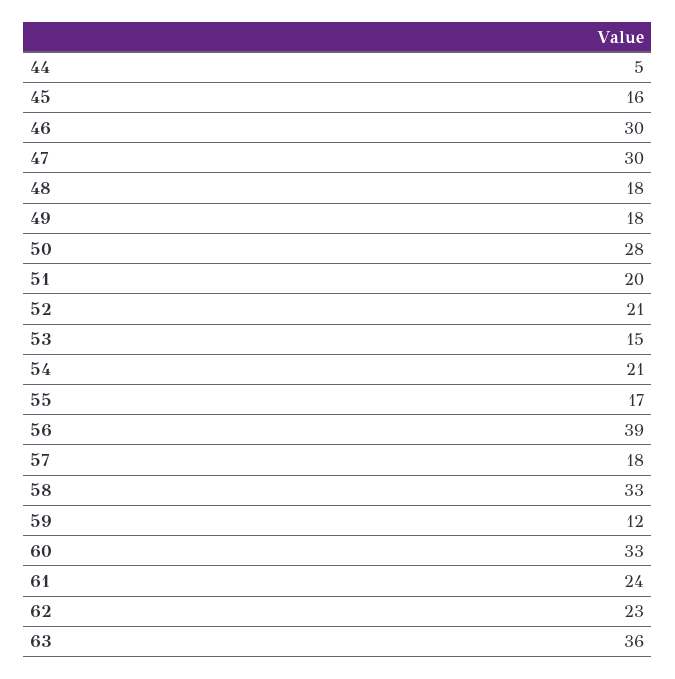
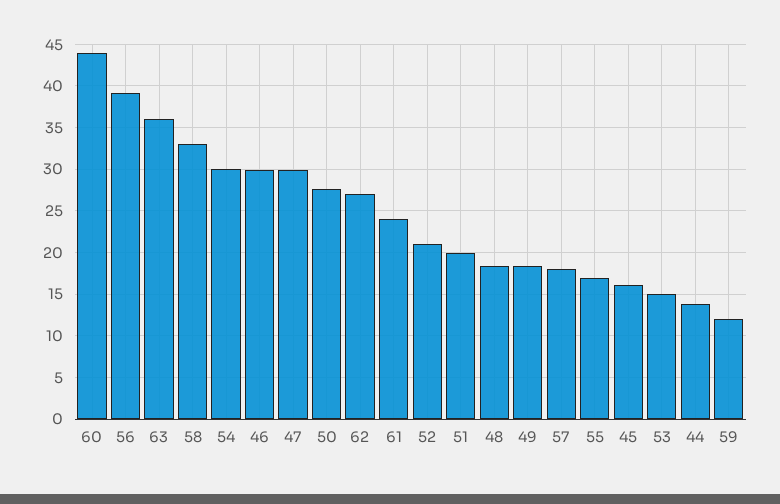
  {
-   "44": 5,
+   "44": 14,
    "45": 16,
    "46": 30,
    "47": 30,
    "48": 18,
    "49": 18,
    "50": 28,
    "51": 20,
    "52": 21,
    "53": 15,
-   "54": 21,
+   "54": 30,
    "55": 17,
    "56": 39,
    "57": 18,
    "58": 33,
    "59": 12,
-   "60": 33,
+   "60": 44,
    "61": 24,
-   "62": 23,
+   "62": 27,
    "63": 36
  }

